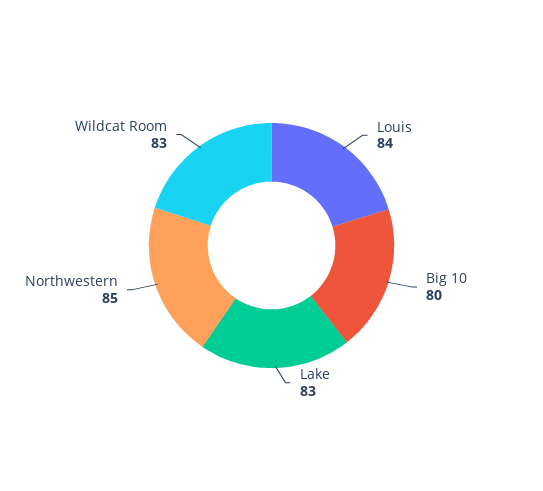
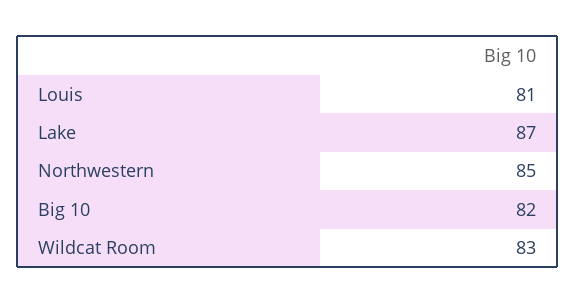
  {
-   "Louis": 84,
+   "Louis": 81,
-   "Big 10": 80,
+   "Big 10": 82,
-   "Lake": 83,
+   "Lake": 87,
    "Northwestern": 85,
    "Wildcat Room": 83
  }

